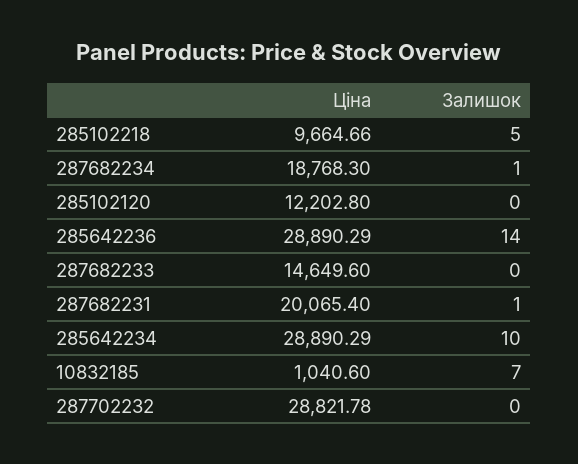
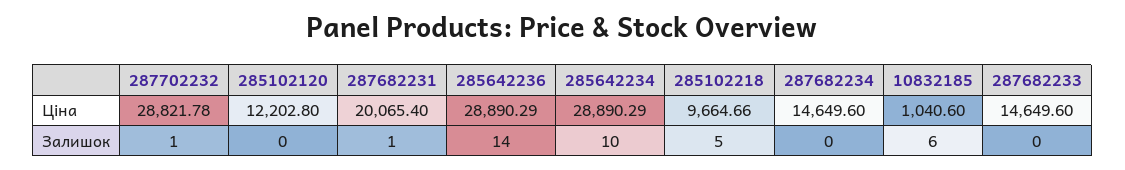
  {
    "Ціна": {
      "285102218": 9664.66,
-     "287682234": 18768.3,
+     "287682234": 14649.6,
      "285102120": 12202.8,
      "285642236": 28890.29,
      "287682233": 14649.6,
      "287682231": 20065.4,
      "285642234": 28890.29,
      "10832185": 1040.6,
      "287702232": 28821.78
    },
    "Залишок": {
      "285102218": 5,
-     "287682234": 1,
+     "287682234": 0,
      "285102120": 0,
      "285642236": 14,
      "287682233": 0,
      "287682231": 1,
      "285642234": 10,
-     "10832185": 7,
+     "10832185": 6,
-     "287702232": 0
+     "287702232": 1
    }
  }

